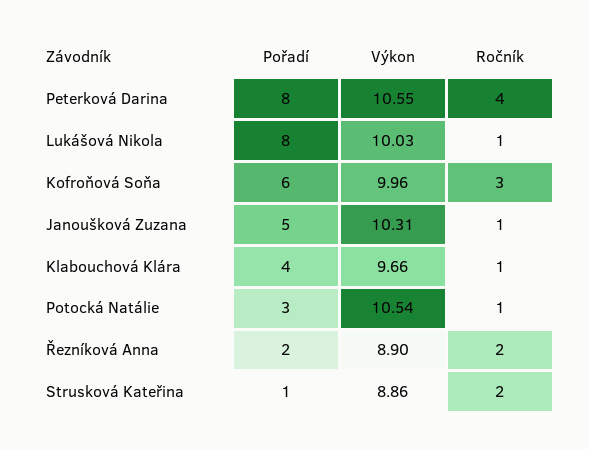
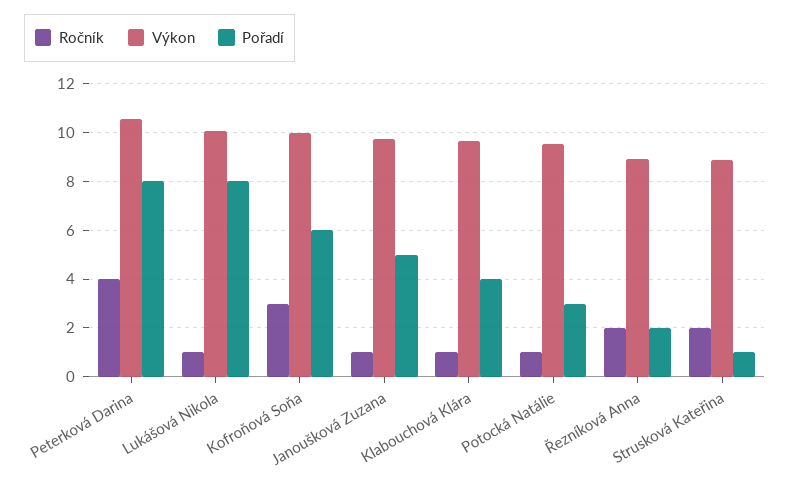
  {
    "Pořadí": {
      "Peterková Darina": 8,
      "Lukášová Nikola": 8,
      "Kofroňová Soňa": 6,
      "Janoušková Zuzana": 5,
      "Klabouchová Klára": 4,
      "Potocká Natálie": 3,
      "Řezníková Anna": 2,
      "Strusková Kateřina": 1
    },
    "Výkon": {
      "Peterková Darina": 10.55,
      "Lukášová Nikola": 10.03,
      "Kofroňová Soňa": 9.96,
-     "Janoušková Zuzana": 10.31,
+     "Janoušková Zuzana": 9.75,
      "Klabouchová Klára": 9.66,
-     "Potocká Natálie": 10.54,
+     "Potocká Natálie": 9.5,
      "Řezníková Anna": 8.9,
      "Strusková Kateřina": 8.86
    },
    "Ročník": {
      "Peterková Darina": 4,
      "Lukášová Nikola": 1,
      "Kofroňová Soňa": 3,
      "Janoušková Zuzana": 1,
      "Klabouchová Klára": 1,
      "Potocká Natálie": 1,
      "Řezníková Anna": 2,
      "Strusková Kateřina": 2
    }
  }

